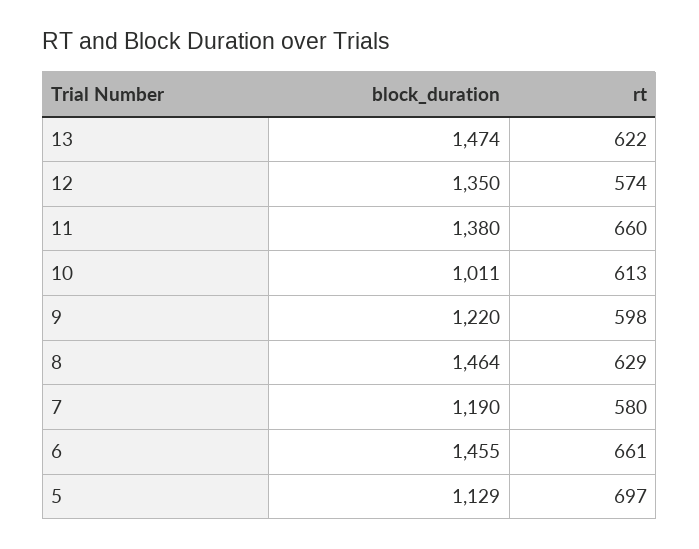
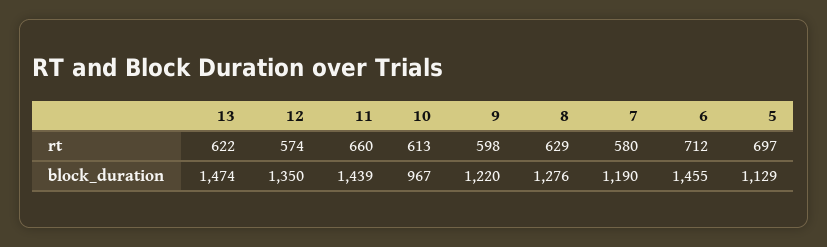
  {
    "block_duration": {
      "13": 1474,
      "12": 1350,
-     "11": 1380,
+     "11": 1439,
-     "10": 1011,
+     "10": 967,
      "9": 1220,
-     "8": 1464,
+     "8": 1276,
      "7": 1190,
      "6": 1455,
      "5": 1129
    },
    "rt": {
      "13": 622,
      "12": 574,
      "11": 660,
      "10": 613,
      "9": 598,
      "8": 629,
      "7": 580,
-     "6": 661,
+     "6": 712,
      "5": 697
    }
  }

